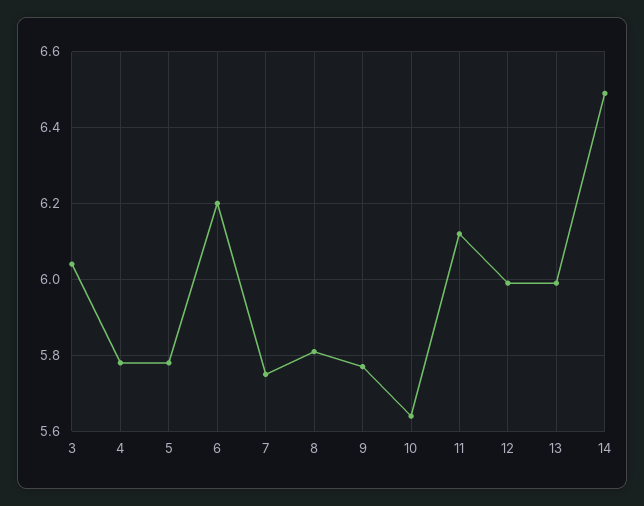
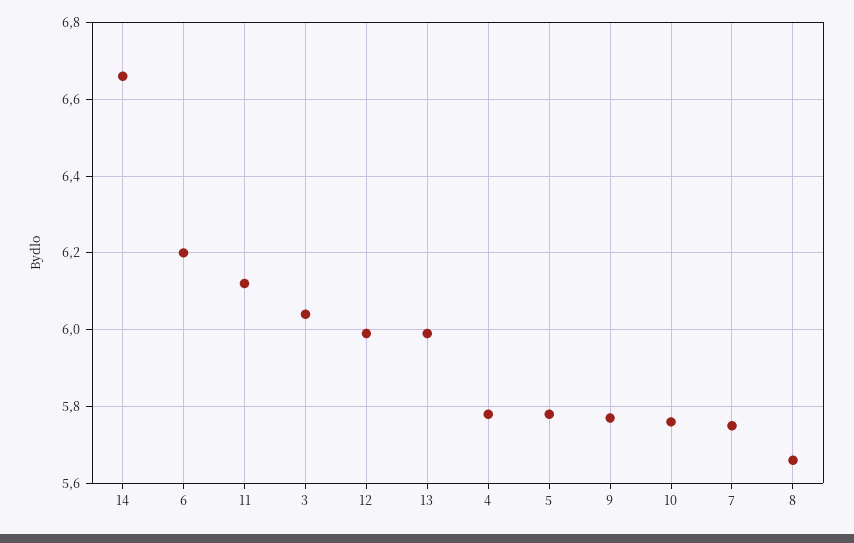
  {
    "3": 6.05,
    "4": 5.8,
    "5": 5.8,
    "6": 6.2,
    "7": 5.75,
-   "8": 5.8,
+   "8": 5.65,
    "9": 5.75,
-   "10": 5.65,
+   "10": 5.75,
    "11": 6.1,
    "12": 6,
    "13": 6,
-   "14": 6.5
+   "14": 6.65
  }

